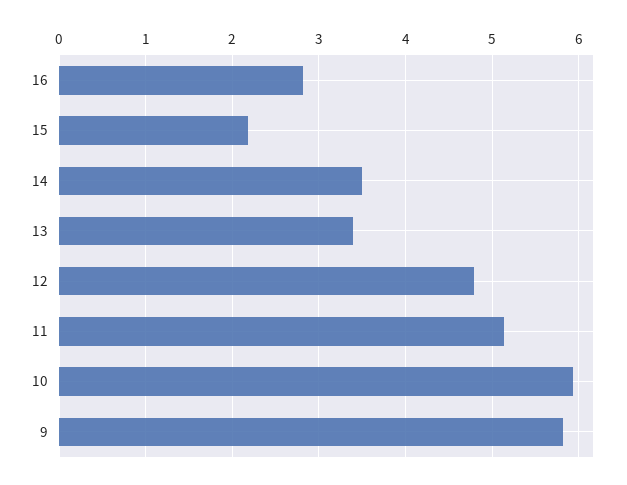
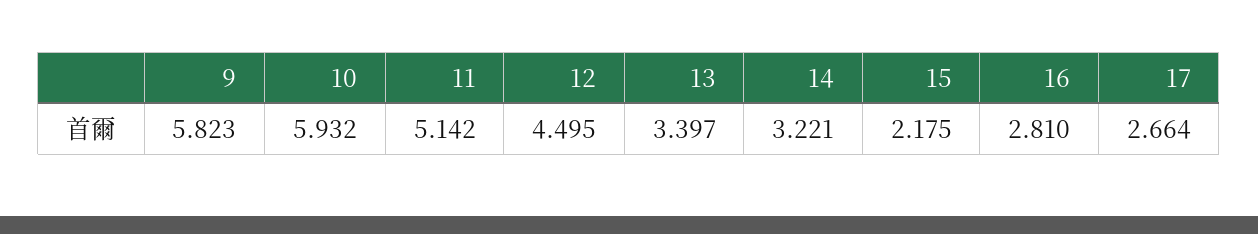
  {
    "16": 2.81,
    "15": 2.175,
-   "14": 3.5,
+   "14": 3.221,
    "13": 3.397,
-   "12": 4.8,
+   "12": 4.495,
    "11": 5.142,
    "10": 5.932,
-   "9": 5.823
+   "9": 5.823,
+   "17": 2.664
  }

